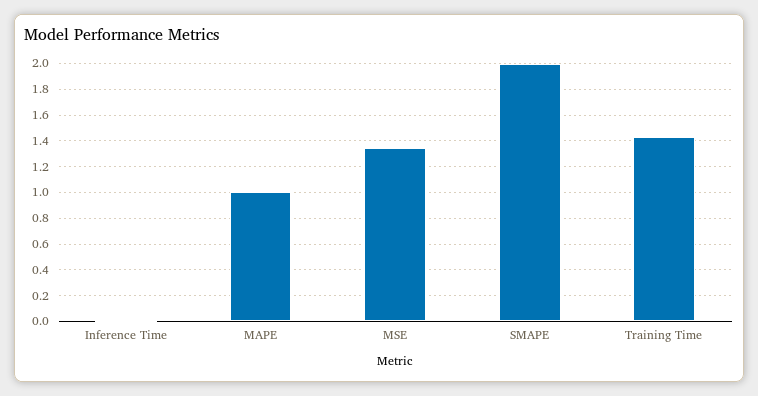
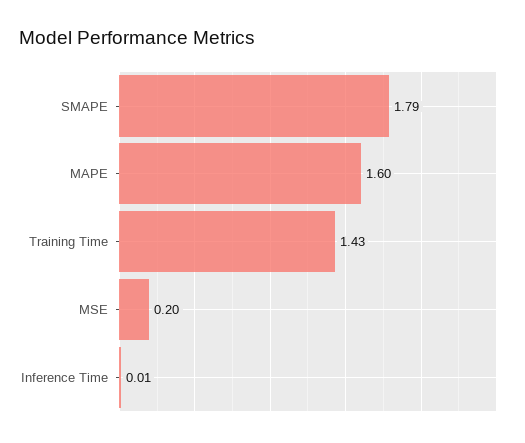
  {
    "Inference Time": 0.01,
-   "MAPE": 1,
+   "MAPE": 1.6,
-   "MSE": 1.35,
+   "MSE": 0.2,
-   "SMAPE": 2,
+   "SMAPE": 1.79,
    "Training Time": 1.43
  }

